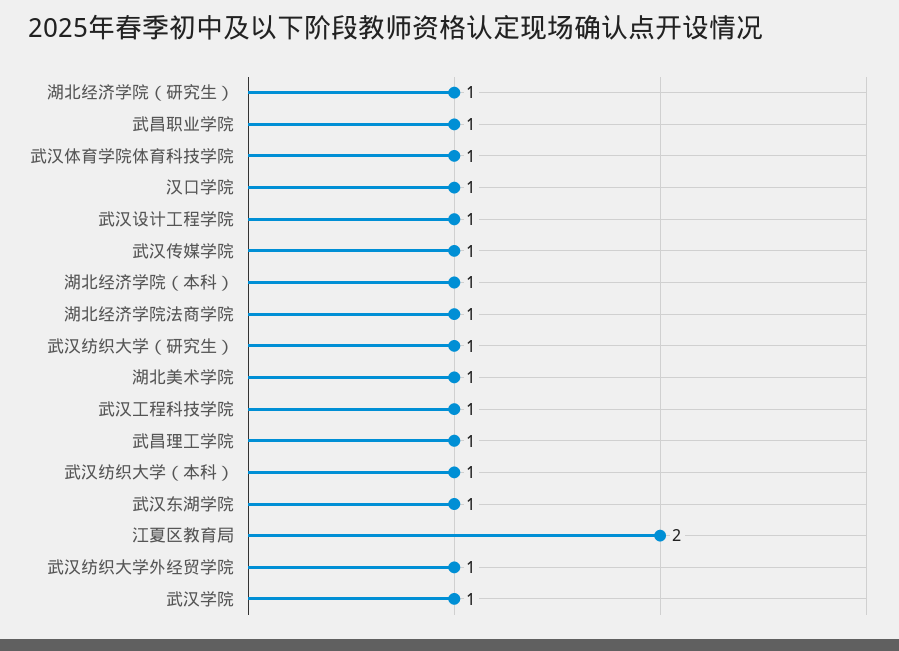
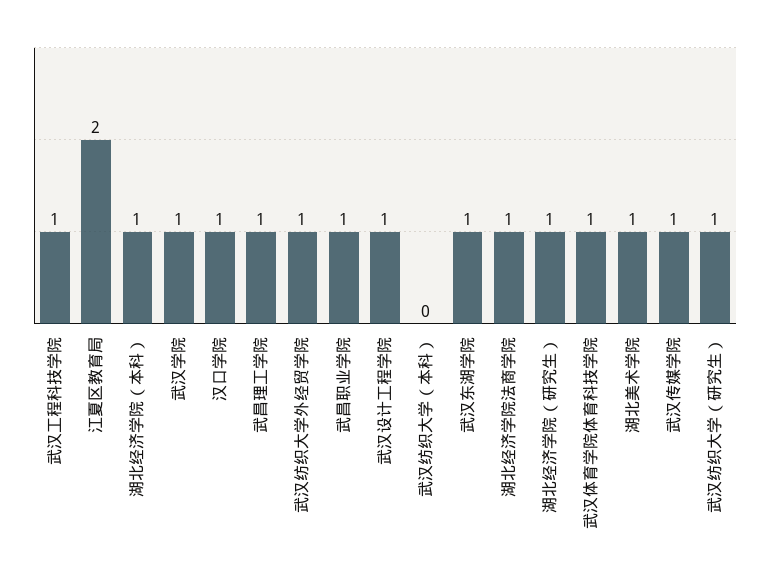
  {
    "湖北经济学院（研究生）": 1,
    "武昌职业学院": 1,
    "武汉体育学院体育科技学院": 1,
    "汉口学院": 1,
    "武汉设计工程学院": 1,
    "武汉传媒学院": 1,
    "湖北经济学院（本科）": 1,
    "湖北经济学院法商学院": 1,
    "武汉纺织大学（研究生）": 1,
    "湖北美术学院": 1,
    "武汉工程科技学院": 1,
    "武昌理工学院": 1,
-   "武汉纺织大学（本科）": 1,
+   "武汉纺织大学（本科）": 0,
    "武汉东湖学院": 1,
    "江夏区教育局": 2,
    "武汉纺织大学外经贸学院": 1,
    "武汉学院": 1
  }

